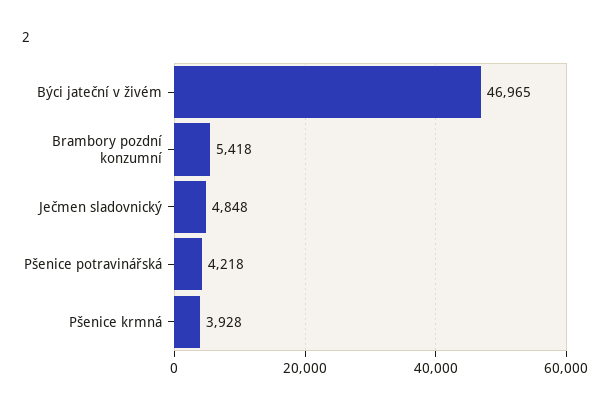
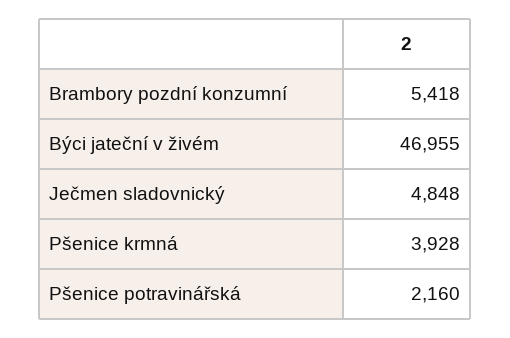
  {
-   "Býci jateční v živém": 46965,
+   "Býci jateční v živém": 46955,
    "Brambory pozdní konzumní": 5418,
    "Ječmen sladovnický": 4848,
-   "Pšenice potravinářská": 4218,
+   "Pšenice potravinářská": 2160,
    "Pšenice krmná": 3928
  }

